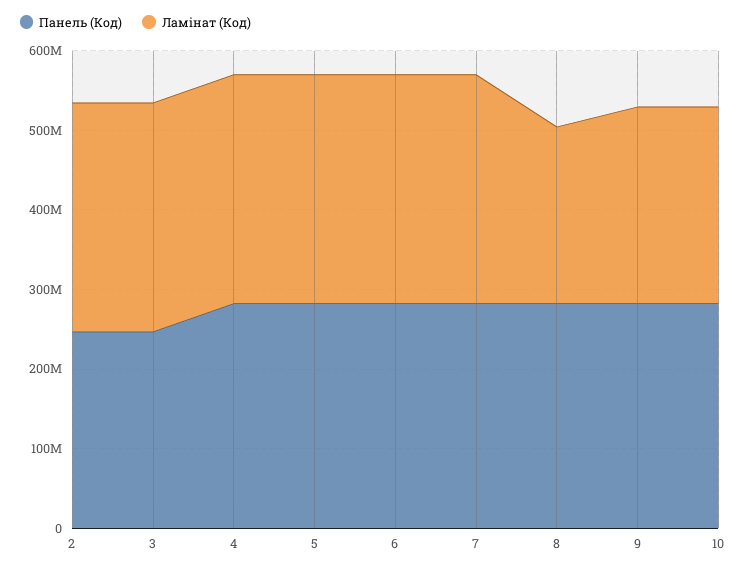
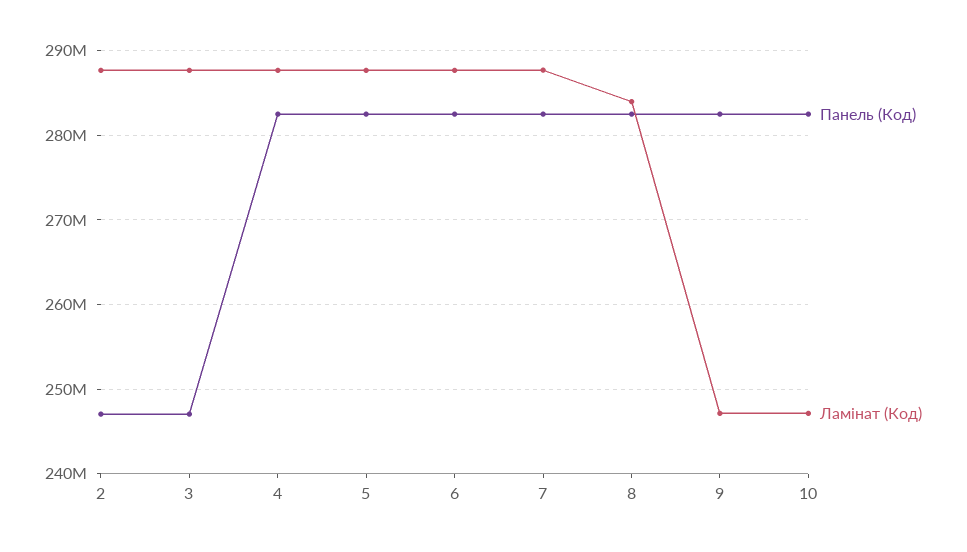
  {
    "Панель (Код)": {
      "2": 247000000,
      "3": 247000000,
      "4": 283000000,
      "5": 283000000,
      "6": 283000000,
      "7": 283000000,
      "8": 283000000,
      "9": 283000000,
      "10": 283000000
    },
    "Ламінат (Код)": {
      "2": 288000000,
      "3": 288000000,
      "4": 288000000,
      "5": 288000000,
      "6": 288000000,
      "7": 288000000,
-     "8": 220000000,
+     "8": 284000000,
      "9": 247000000,
      "10": 247000000
    }
  }

